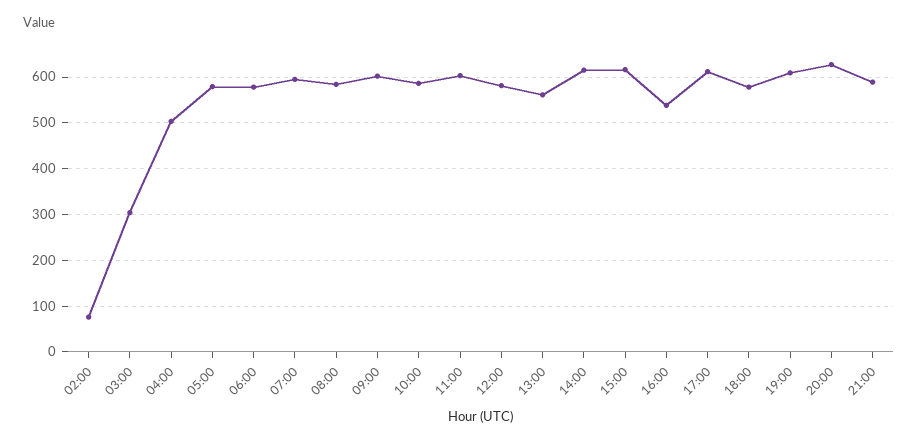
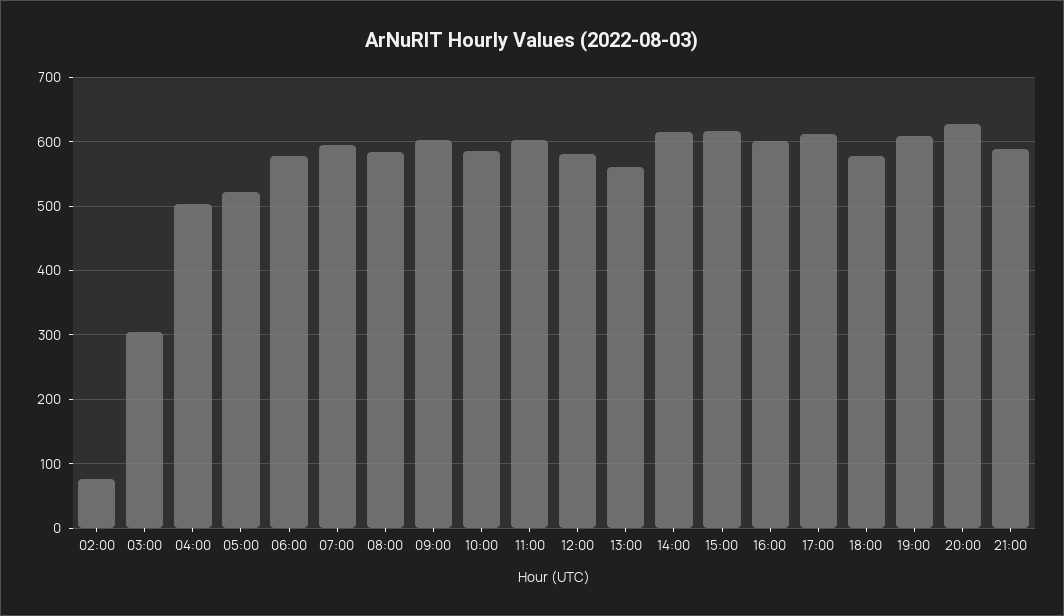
  {
    "02:00": 80,
    "03:00": 300,
    "04:00": 500,
-   "05:00": 580,
+   "05:00": 520,
    "06:00": 580,
    "07:00": 600,
    "08:00": 580,
    "09:00": 600,
    "10:00": 590,
    "11:00": 600,
    "12:00": 580,
    "13:00": 560,
    "14:00": 620,
    "15:00": 620,
-   "16:00": 540,
+   "16:00": 600,
    "17:00": 610,
    "18:00": 580,
    "19:00": 610,
    "20:00": 630,
    "21:00": 590
  }

